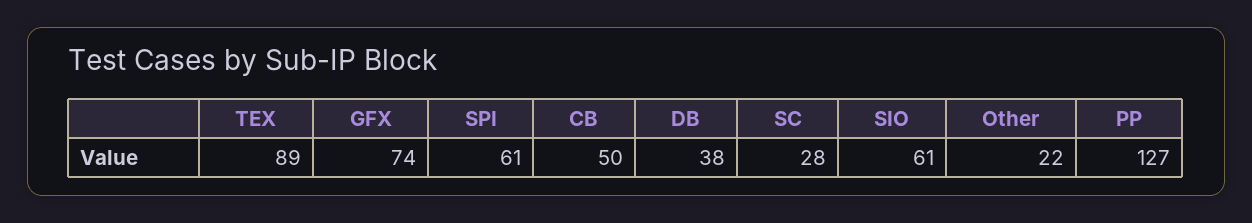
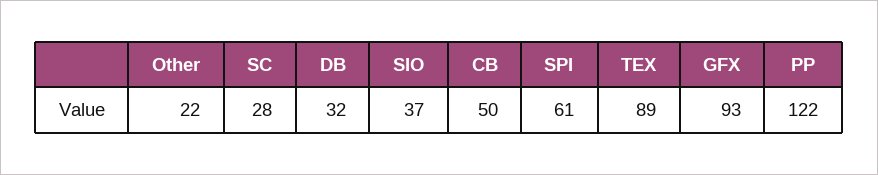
  {
    "TEX": 89,
-   "GFX": 74,
+   "GFX": 93,
    "SPI": 61,
    "CB": 50,
-   "DB": 38,
+   "DB": 32,
    "SC": 28,
-   "SIO": 61,
+   "SIO": 37,
    "Other": 22,
-   "PP": 127
+   "PP": 122
  }

